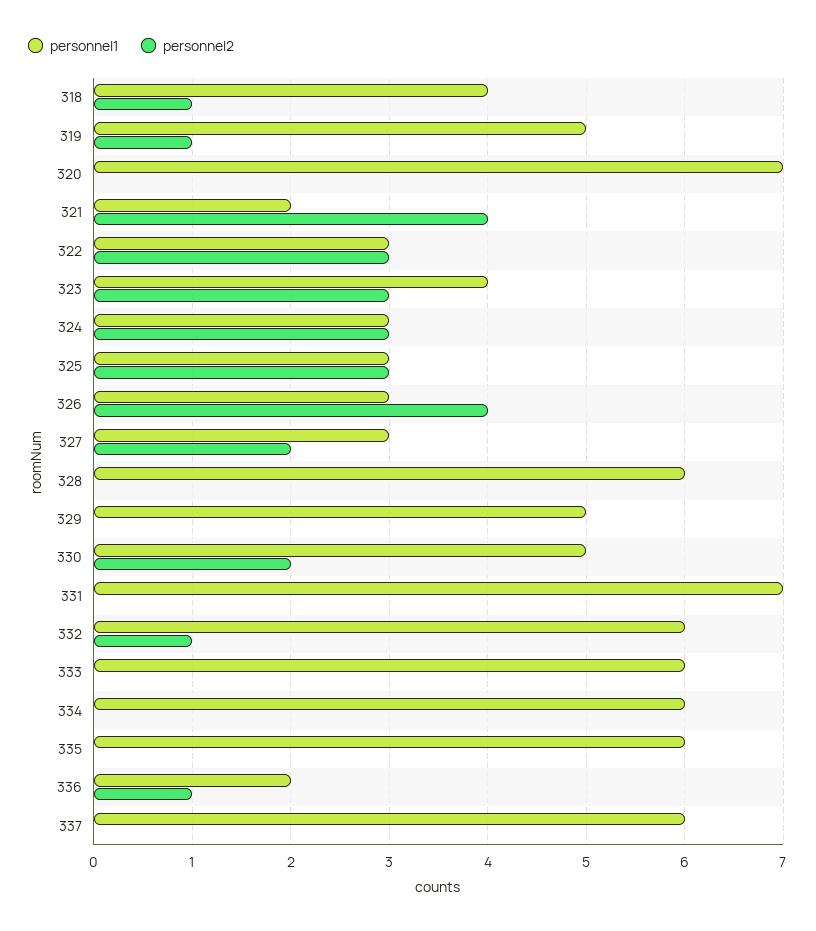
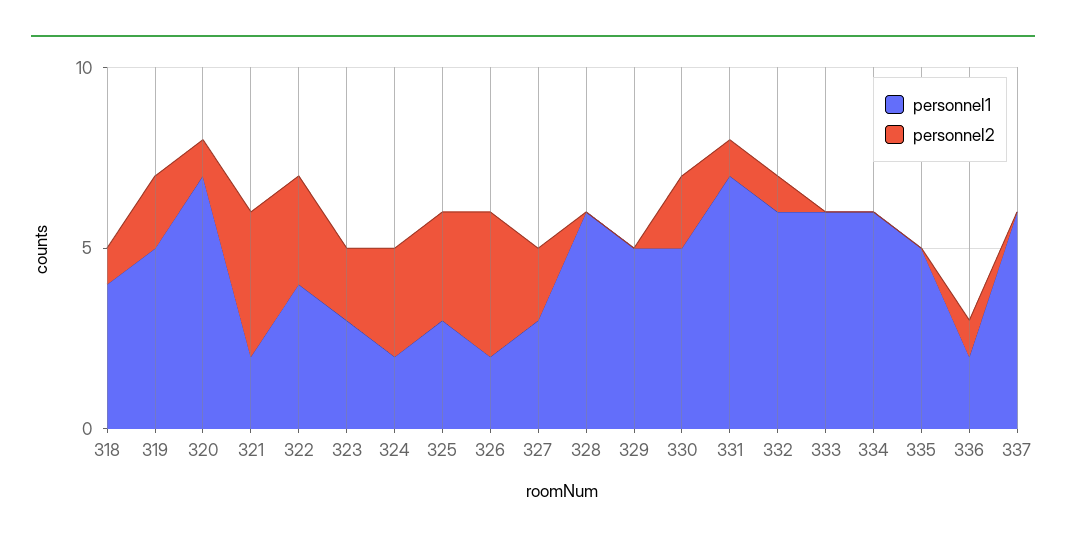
  {
    "personnel1": {
      "318": 4,
      "319": 5,
      "320": 7,
      "321": 2,
-     "322": 3,
+     "322": 4,
-     "323": 4,
+     "323": 3,
-     "324": 3,
+     "324": 2,
      "325": 3,
-     "326": 3,
+     "326": 2,
      "327": 3,
      "328": 6,
      "329": 5,
      "330": 5,
      "331": 7,
      "332": 6,
      "333": 6,
      "334": 6,
-     "335": 6,
+     "335": 5,
      "336": 2,
      "337": 6
    },
    "personnel2": {
      "318": 1,
-     "319": 1,
+     "319": 2,
-     "320": 0,
+     "320": 1,
      "321": 4,
      "322": 3,
-     "323": 3,
+     "323": 2,
      "324": 3,
      "325": 3,
      "326": 4,
      "327": 2,
      "328": 0,
      "329": 0,
      "330": 2,
-     "331": 0,
+     "331": 1,
      "332": 1,
      "333": 0,
      "334": 0,
      "335": 0,
      "336": 1,
      "337": 0
    }
  }

